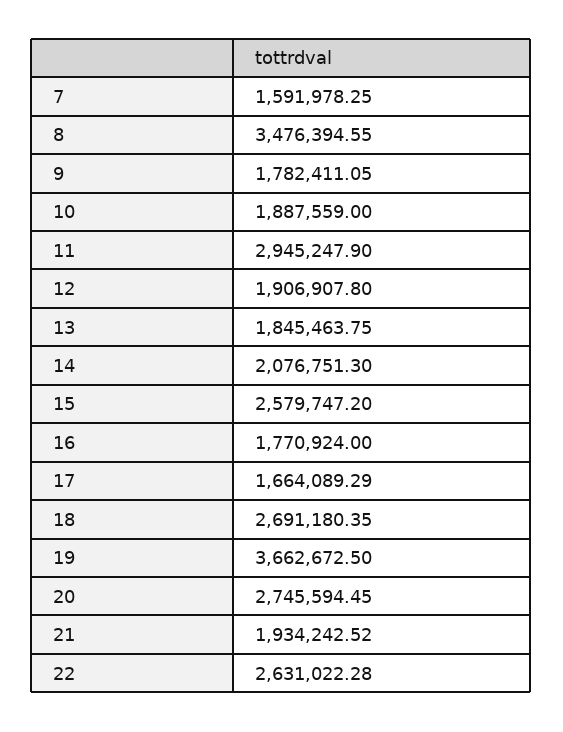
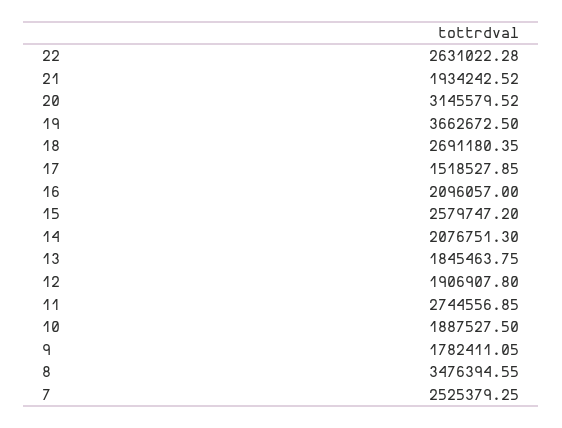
  {
-   "7": 1591978.25,
+   "7": 2525379.25,
    "8": 3476394.55,
    "9": 1782411.05,
-   "10": 1887559,
+   "10": 1887527.5,
-   "11": 2945247.9,
+   "11": 2744556.85,
    "12": 1906907.8,
    "13": 1845463.75,
    "14": 2076751.3,
    "15": 2579747.2,
-   "16": 1770924,
+   "16": 2096057,
-   "17": 1664089.29,
+   "17": 1518527.85,
    "18": 2691180.35,
    "19": 3662672.5,
-   "20": 2745594.45,
+   "20": 3145579.52,
    "21": 1934242.52,
    "22": 2631022.28
  }

